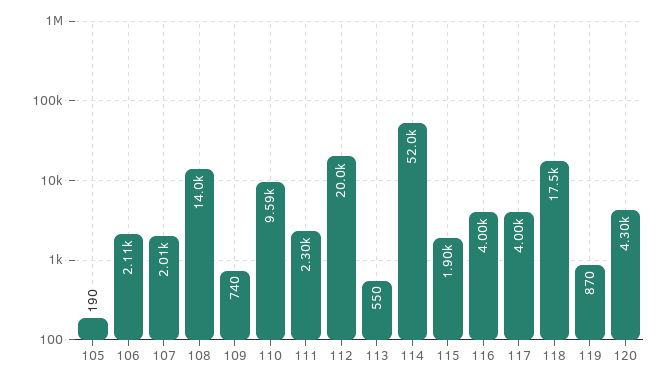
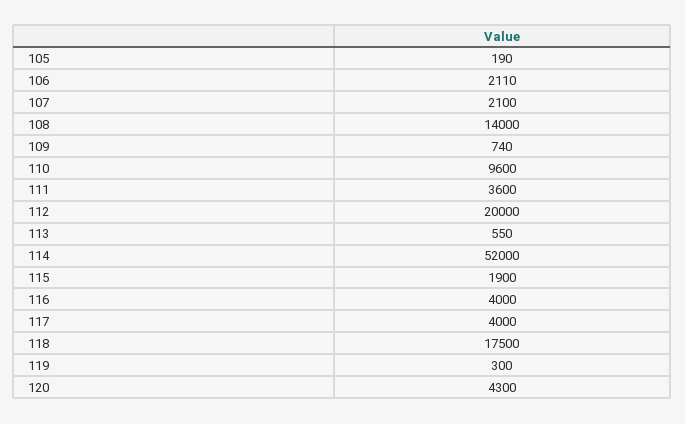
  {
    "105": 190,
    "106": 2110,
-   "107": 2010,
+   "107": 2100,
    "108": 14000,
    "109": 740,
-   "110": 9590,
+   "110": 9600,
-   "111": 2300,
+   "111": 3600,
    "112": 20000,
    "113": 550,
    "114": 52000,
    "115": 1900,
    "116": 4000,
    "117": 4000,
    "118": 17500,
-   "119": 870,
+   "119": 300,
    "120": 4300
  }

